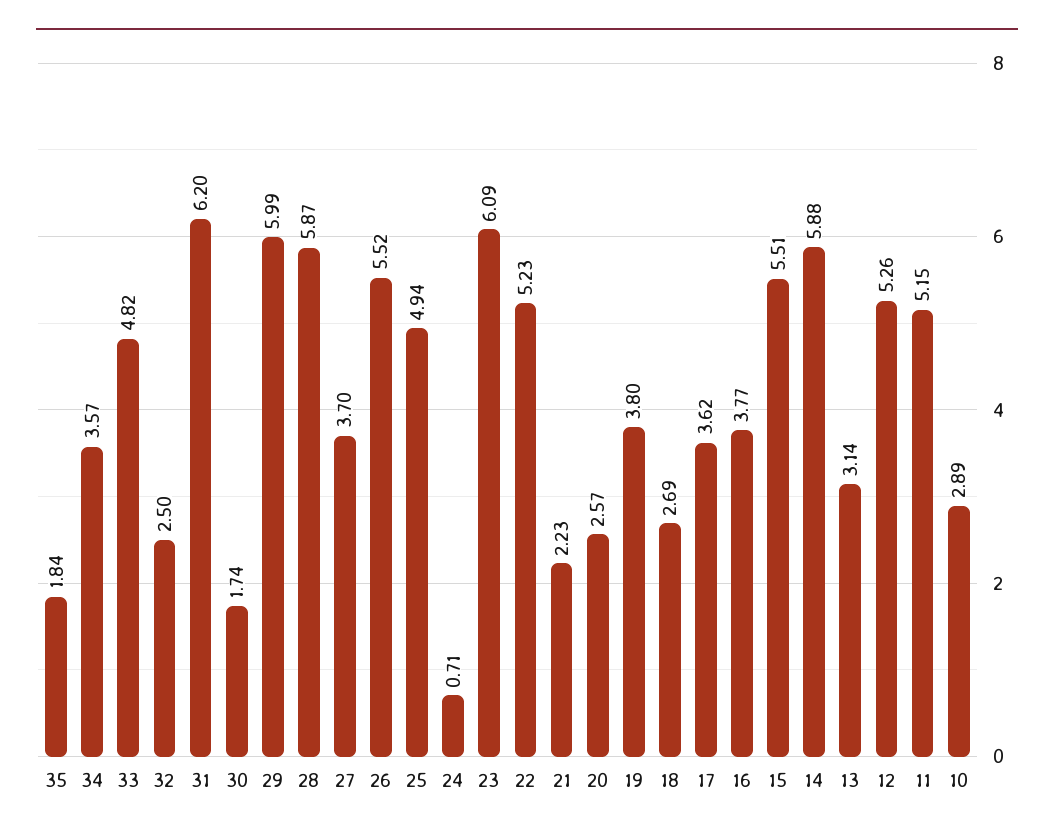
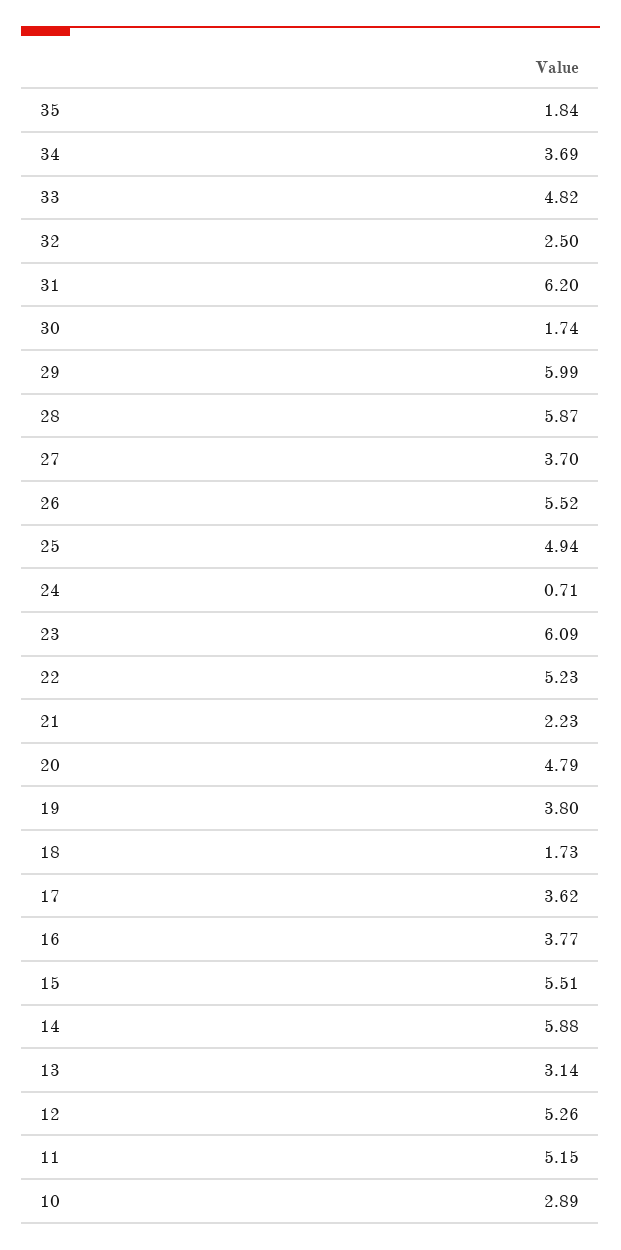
  {
    "35": 1.84,
-   "34": 3.57,
+   "34": 3.69,
    "33": 4.82,
    "32": 2.5,
    "31": 6.2,
    "30": 1.74,
    "29": 5.99,
    "28": 5.87,
    "27": 3.7,
    "26": 5.52,
    "25": 4.94,
    "24": 0.71,
    "23": 6.09,
    "22": 5.23,
    "21": 2.23,
-   "20": 2.57,
+   "20": 4.79,
    "19": 3.8,
-   "18": 2.69,
+   "18": 1.73,
    "17": 3.62,
    "16": 3.77,
    "15": 5.51,
    "14": 5.88,
    "13": 3.14,
    "12": 5.26,
    "11": 5.15,
    "10": 2.89
  }

